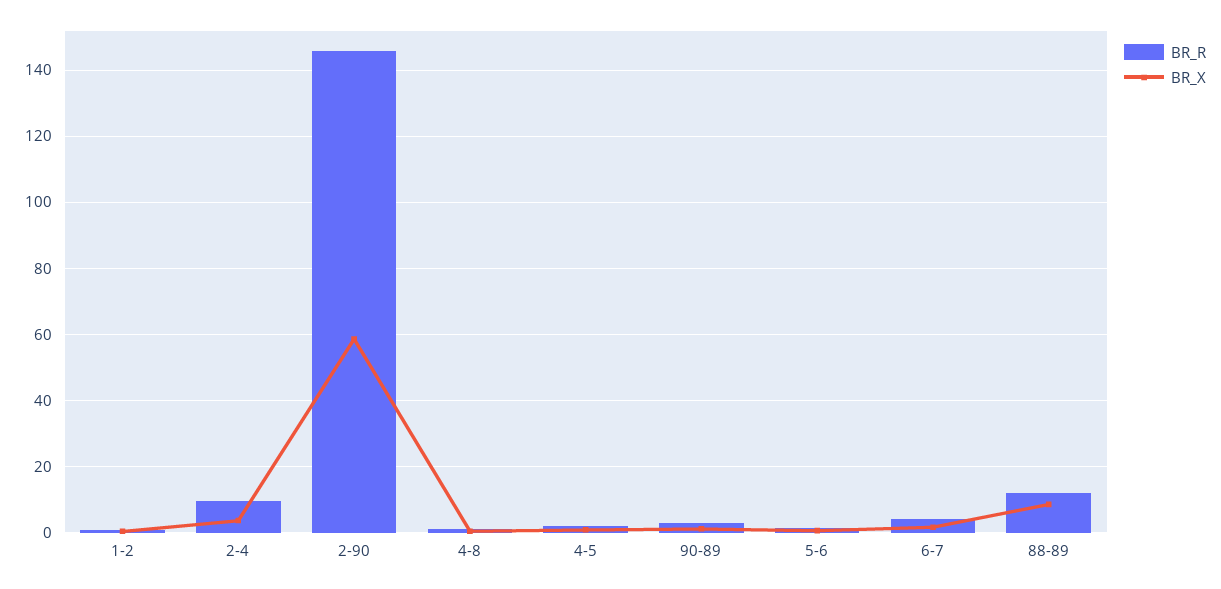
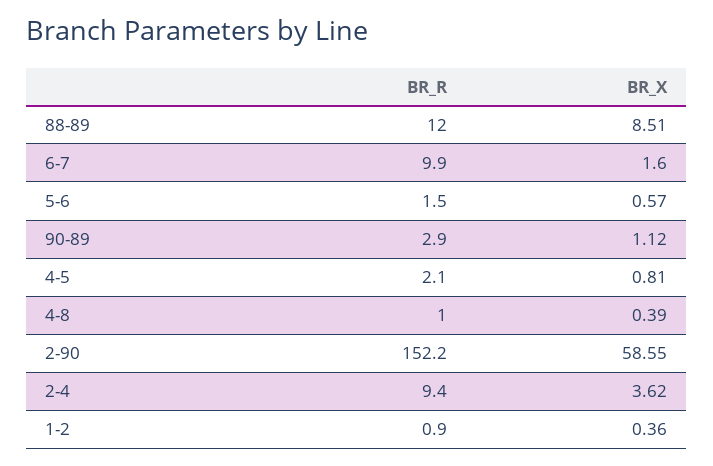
  {
    "BR_R": {
      "1-2": 0.9,
      "2-4": 9.4,
-     "2-90": 146,
+     "2-90": 152.2,
      "4-8": 1,
      "4-5": 2.1,
      "90-89": 2.9,
      "5-6": 1.5,
-     "6-7": 4,
+     "6-7": 9.9,
      "88-89": 12
    },
    "BR_X": {
      "1-2": 0.36,
      "2-4": 3.62,
      "2-90": 58.55,
      "4-8": 0.39,
      "4-5": 0.81,
      "90-89": 1.12,
      "5-6": 0.57,
      "6-7": 1.6,
      "88-89": 8.51
    }
  }

